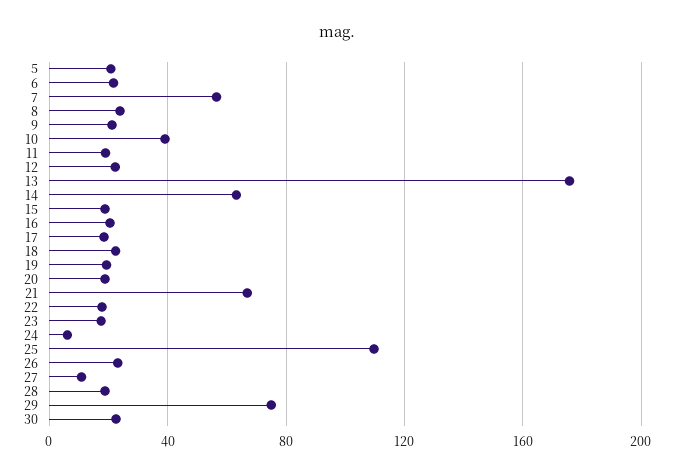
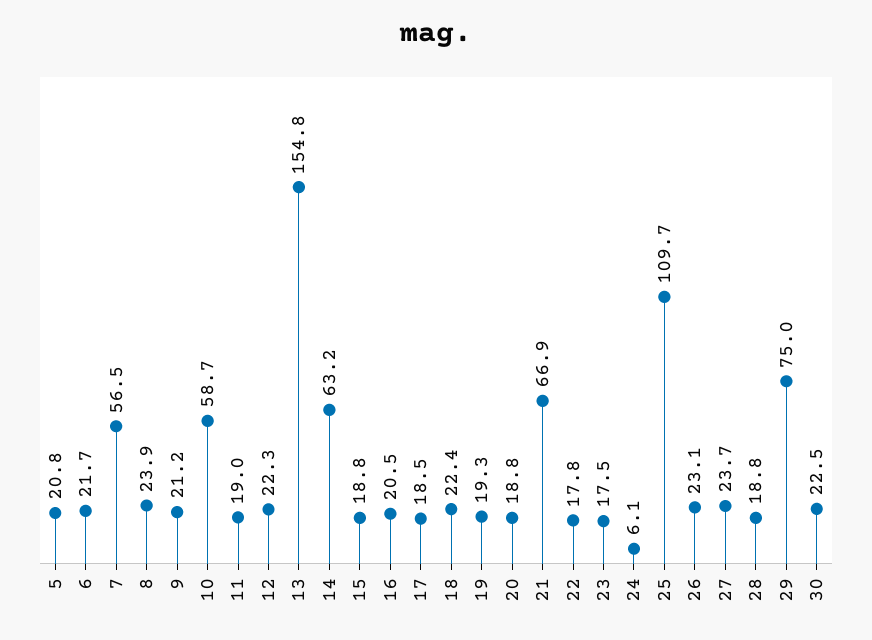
  {
    "5": 20.8,
    "6": 21.7,
    "7": 56.5,
    "8": 23.9,
    "9": 21.2,
-   "10": 40,
+   "10": 58.7,
    "11": 19,
    "12": 22.3,
-   "13": 175,
+   "13": 154.8,
    "14": 63.2,
    "15": 18.8,
    "16": 20.5,
    "17": 18.5,
    "18": 22.4,
    "19": 19.3,
    "20": 18.8,
    "21": 66.9,
    "22": 17.8,
    "23": 17.5,
    "24": 6.1,
    "25": 109.7,
    "26": 23.1,
-   "27": 10,
+   "27": 23.7,
    "28": 18.8,
    "29": 75,
    "30": 22.5
  }

